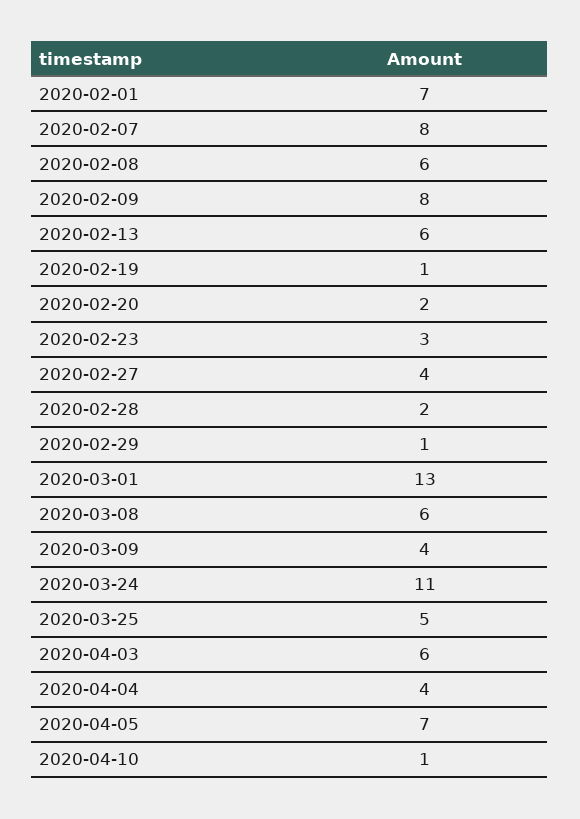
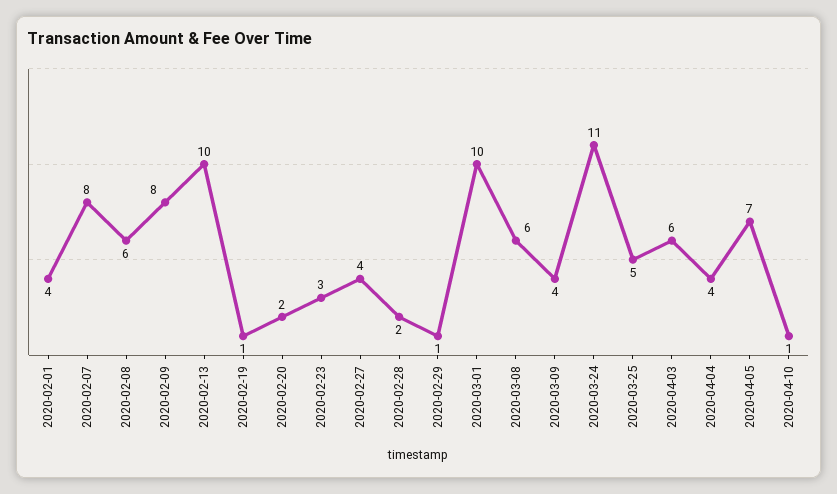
  {
-   "2020-02-01": 7,
+   "2020-02-01": 4,
    "2020-02-07": 8,
    "2020-02-08": 6,
    "2020-02-09": 8,
-   "2020-02-13": 6,
+   "2020-02-13": 10,
    "2020-02-19": 1,
    "2020-02-20": 2,
    "2020-02-23": 3,
    "2020-02-27": 4,
    "2020-02-28": 2,
    "2020-02-29": 1,
-   "2020-03-01": 13,
+   "2020-03-01": 10,
    "2020-03-08": 6,
    "2020-03-09": 4,
    "2020-03-24": 11,
    "2020-03-25": 5,
    "2020-04-03": 6,
    "2020-04-04": 4,
    "2020-04-05": 7,
    "2020-04-10": 1
  }

